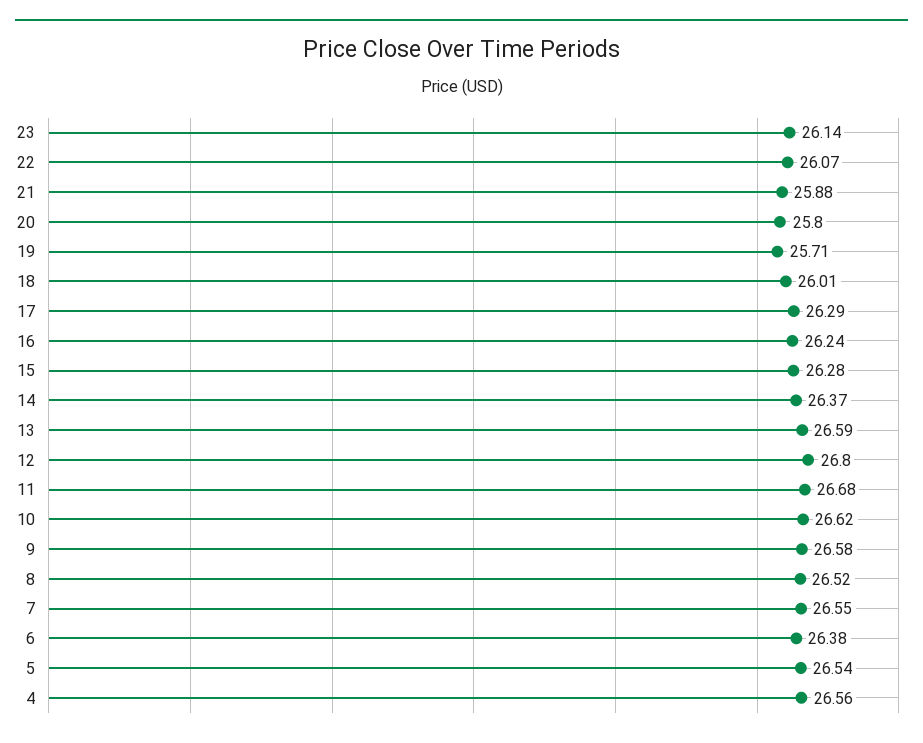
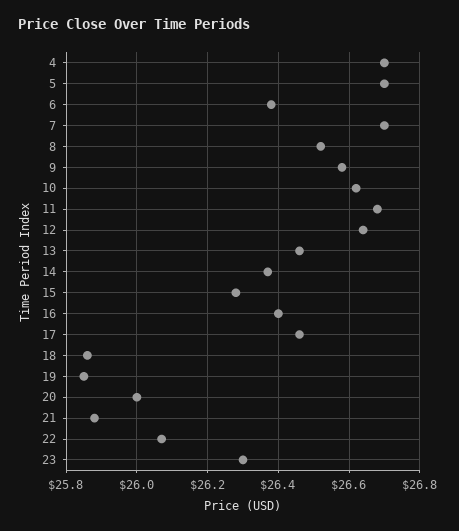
  {
-   "23": 26.14,
+   "23": 26.3,
    "22": 26.07,
    "21": 25.88,
-   "20": 25.8,
+   "20": 26,
-   "19": 25.71,
+   "19": 25.85,
-   "18": 26.01,
+   "18": 25.85,
-   "17": 26.29,
+   "17": 26.45,
-   "16": 26.24,
+   "16": 26.4,
    "15": 26.28,
    "14": 26.37,
-   "13": 26.59,
+   "13": 26.45,
-   "12": 26.8,
+   "12": 26.65,
    "11": 26.68,
    "10": 26.62,
    "9": 26.58,
    "8": 26.52,
-   "7": 26.55,
+   "7": 26.7,
    "6": 26.38,
-   "5": 26.54,
+   "5": 26.7,
-   "4": 26.56
+   "4": 26.7
  }

